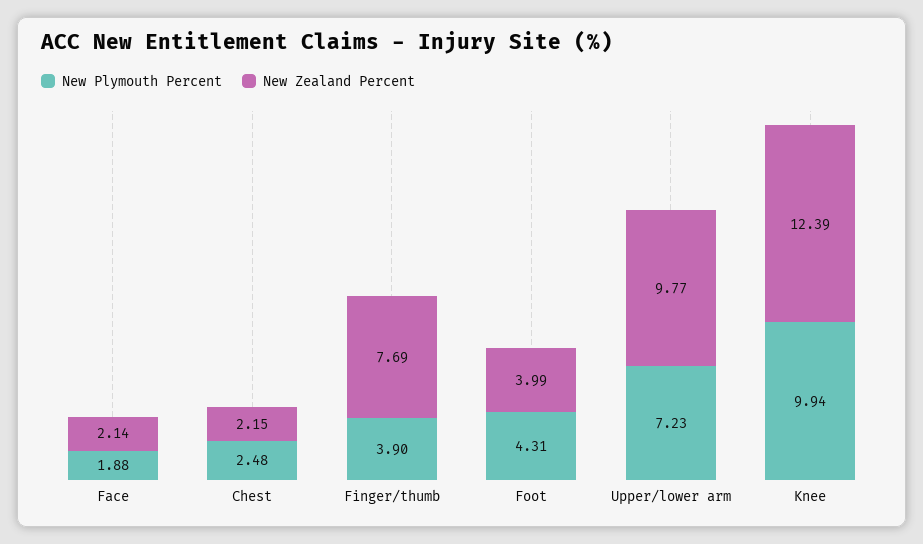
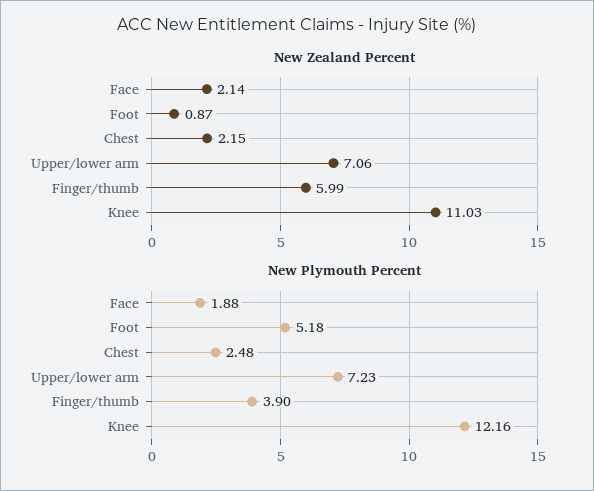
  {
    "New Plymouth Percent": {
      "Face": 1.88,
      "Chest": 2.48,
      "Finger/thumb": 3.9,
-     "Foot": 4.31,
+     "Foot": 5.18,
      "Upper/lower arm": 7.23,
-     "Knee": 9.94
+     "Knee": 12.16
    },
    "New Zealand Percent": {
      "Face": 2.14,
      "Chest": 2.15,
-     "Finger/thumb": 7.69,
+     "Finger/thumb": 5.99,
-     "Foot": 3.99,
+     "Foot": 0.87,
-     "Upper/lower arm": 9.77,
+     "Upper/lower arm": 7.06,
-     "Knee": 12.39
+     "Knee": 11.03
    }
  }

